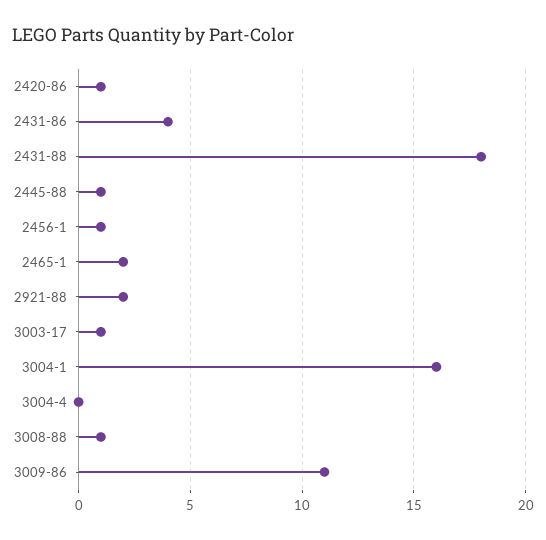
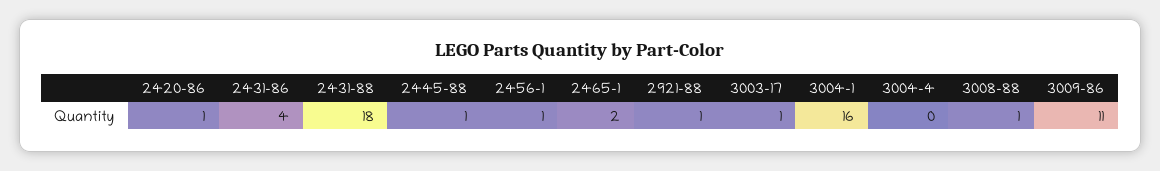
  {
    "2420-86": 1,
    "2431-86": 4,
    "2431-88": 18,
    "2445-88": 1,
    "2456-1": 1,
    "2465-1": 2,
-   "2921-88": 2,
+   "2921-88": 1,
    "3003-17": 1,
    "3004-1": 16,
    "3004-4": 0,
    "3008-88": 1,
    "3009-86": 11
  }

